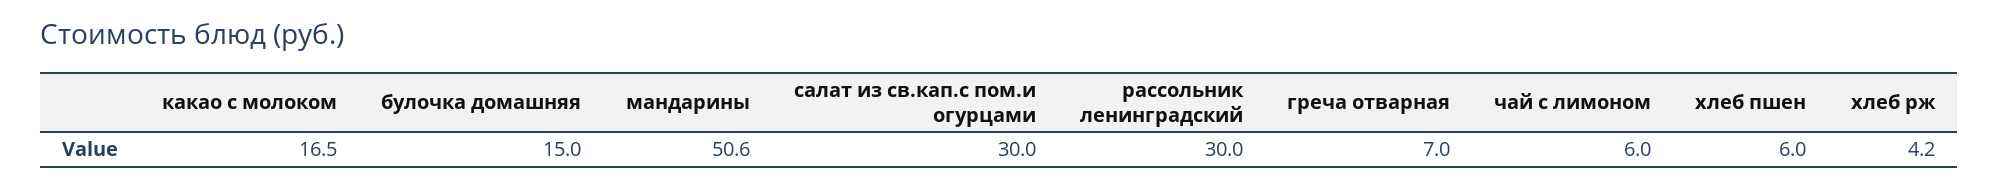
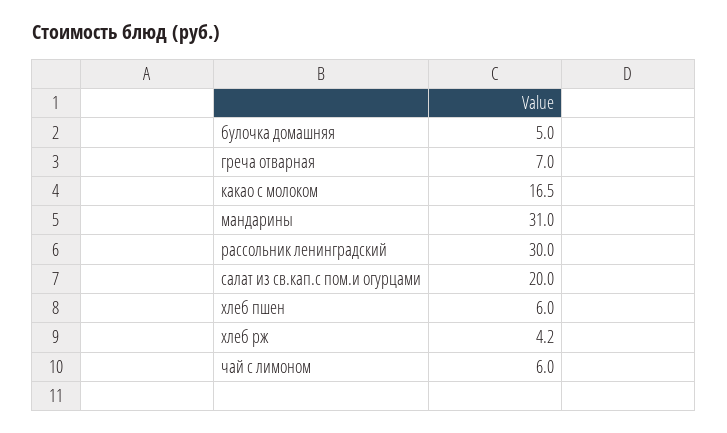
  {
    "какао с молоком": 16.5,
-   "булочка домашняя": 15,
+   "булочка домашняя": 5,
-   "мандарины": 50.6,
+   "мандарины": 31,
-   "салат из св.кап.с пом.и огурцами": 30,
+   "салат из св.кап.с пом.и огурцами": 20,
    "рассольник ленинградский": 30,
    "греча отварная": 7,
    "чай с лимоном": 6,
    "хлеб пшен": 6,
    "хлеб рж": 4.2
  }

